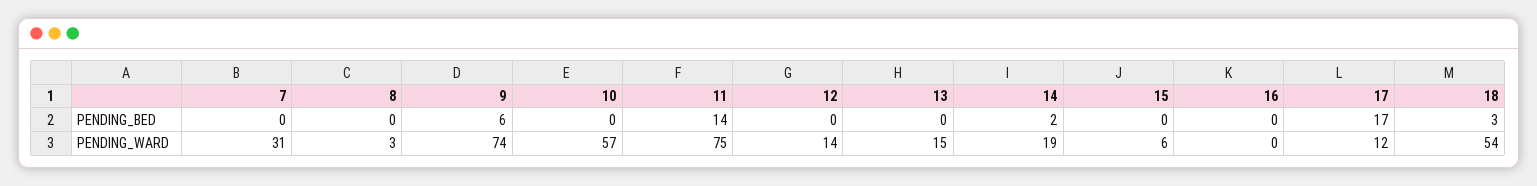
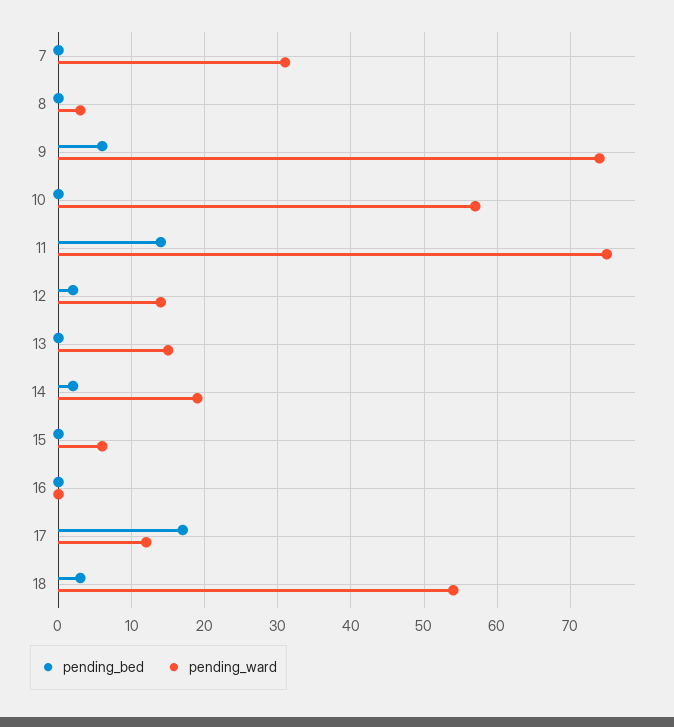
  {
    "PENDING_BED": {
      "7": 0,
      "8": 0,
      "9": 6,
      "10": 0,
      "11": 14,
-     "12": 0,
+     "12": 2,
      "13": 0,
      "14": 2,
      "15": 0,
      "16": 0,
      "17": 17,
      "18": 3
    },
    "PENDING_WARD": {
      "7": 31,
      "8": 3,
      "9": 74,
      "10": 57,
      "11": 75,
      "12": 14,
      "13": 15,
      "14": 19,
      "15": 6,
      "16": 0,
      "17": 12,
      "18": 54
    }
  }

